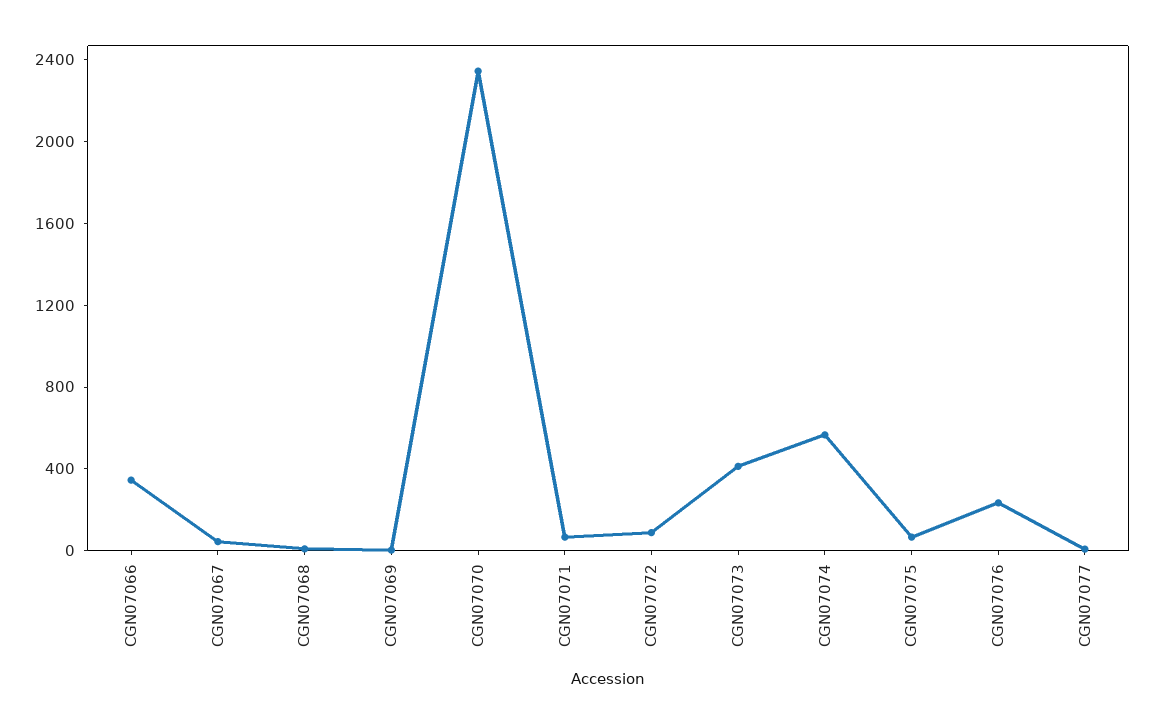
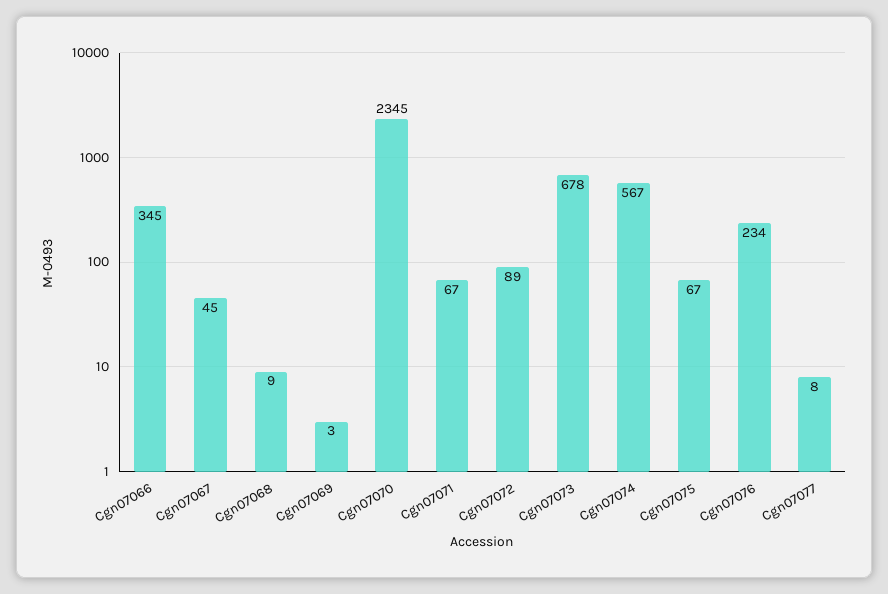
  {
    "CGN07066": 345,
    "CGN07067": 45,
    "CGN07068": 9,
    "CGN07069": 3,
    "CGN07070": 2345,
    "CGN07071": 67,
    "CGN07072": 89,
-   "CGN07073": 400,
+   "CGN07073": 678,
    "CGN07074": 567,
    "CGN07075": 67,
    "CGN07076": 234,
    "CGN07077": 8
  }

